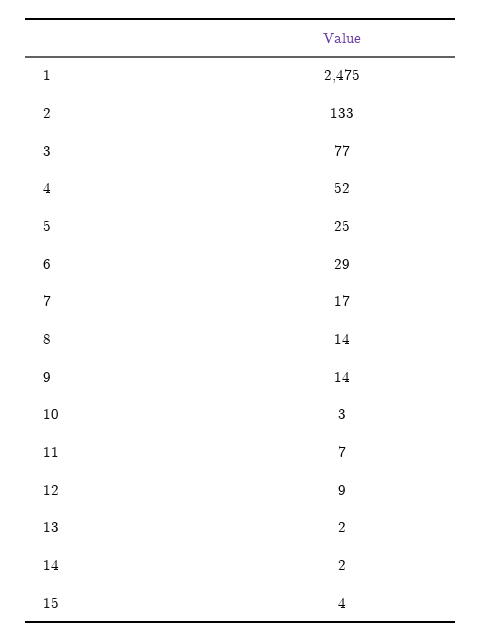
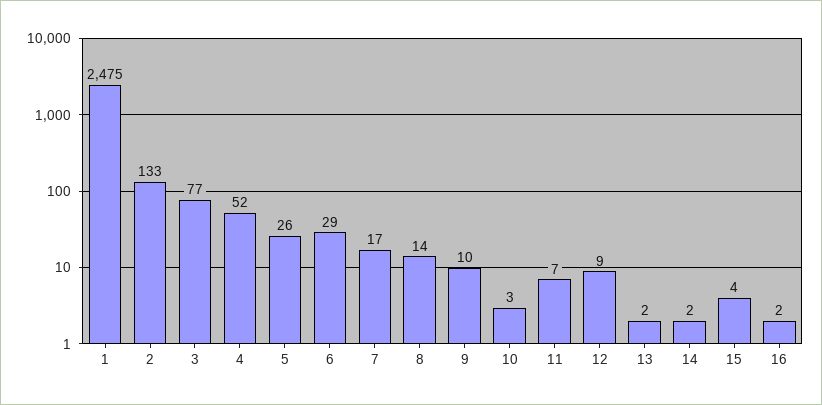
  {
    "1": 2475,
    "2": 133,
    "3": 77,
    "4": 52,
-   "5": 25,
+   "5": 26,
    "6": 29,
    "7": 17,
    "8": 14,
-   "9": 14,
+   "9": 10,
    "10": 3,
    "11": 7,
    "12": 9,
    "13": 2,
    "14": 2,
-   "15": 4
+   "15": 4,
+   "16": 2
  }

